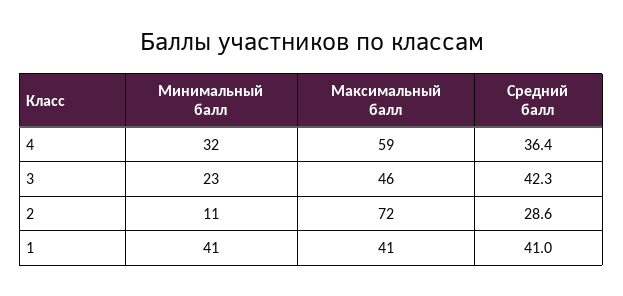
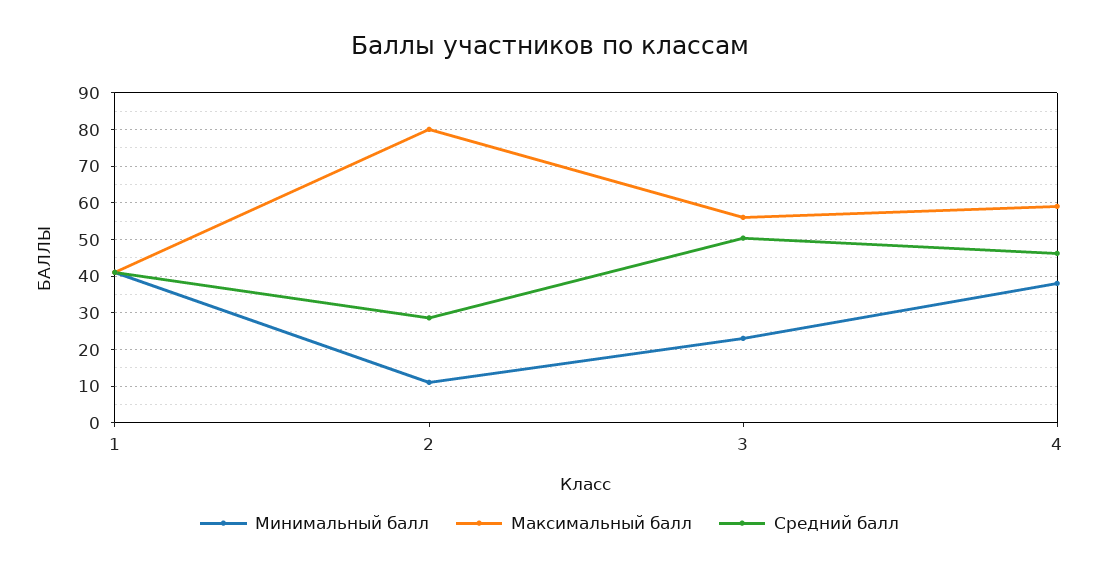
  {
    "Минимальный балл": {
-     "4": 32,
+     "4": 38,
      "3": 23,
      "2": 11,
      "1": 41
    },
    "Максимальный балл": {
      "4": 59,
-     "3": 46,
+     "3": 56,
-     "2": 72,
+     "2": 80,
      "1": 41
    },
    "Средний балл": {
-     "4": 36.4,
+     "4": 46,
-     "3": 42.3,
+     "3": 50,
      "2": 28.6,
      "1": 41
    }
  }

